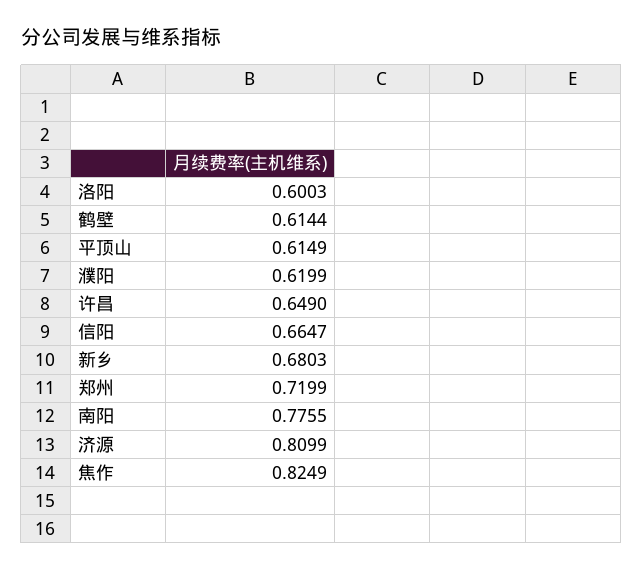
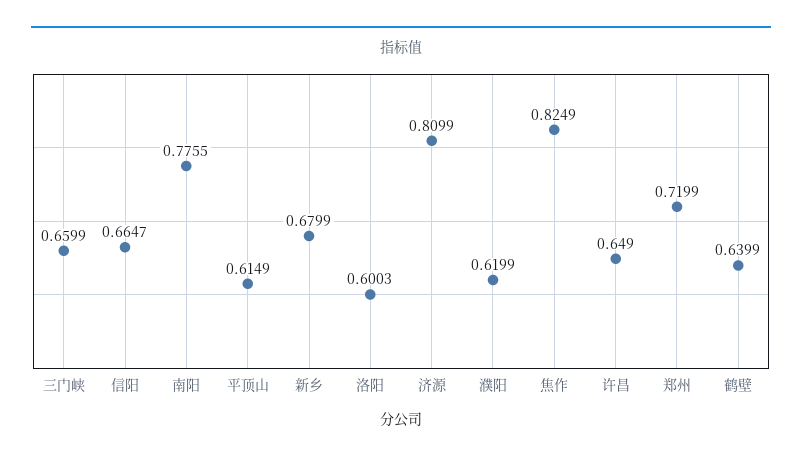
  {
    "洛阳": 0.6003,
-   "鹤壁": 0.6144,
+   "鹤壁": 0.6399,
    "平顶山": 0.6149,
    "濮阳": 0.6199,
    "许昌": 0.649,
    "信阳": 0.6647,
-   "新乡": 0.6803,
+   "新乡": 0.6799,
    "郑州": 0.7199,
    "南阳": 0.7755,
    "济源": 0.8099,
-   "焦作": 0.8249
+   "焦作": 0.8249,
+   "三门峡": 0.6599
  }

